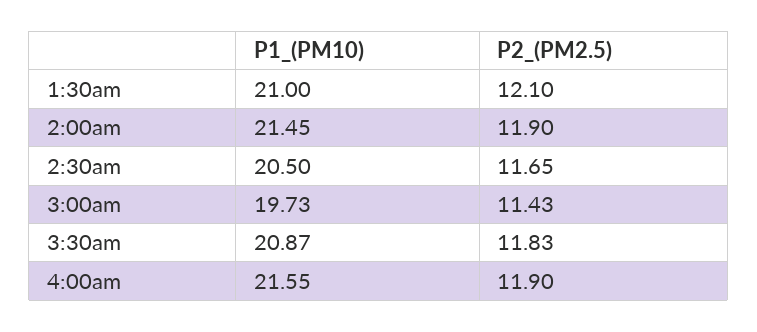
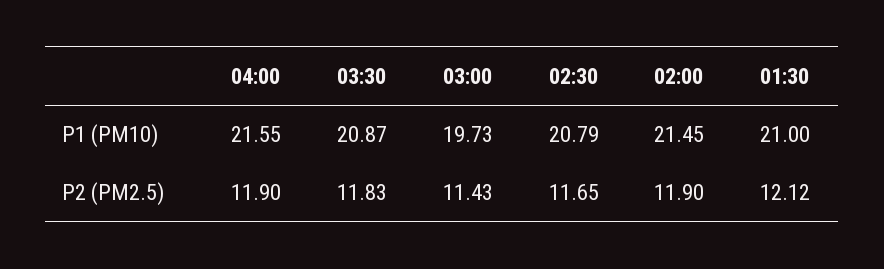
  {
    "P1_(PM10)": {
      "1:30am": 21,
      "2:00am": 21.45,
-     "2:30am": 20.5,
+     "2:30am": 20.79,
      "3:00am": 19.73,
      "3:30am": 20.87,
      "4:00am": 21.55
    },
    "P2_(PM2.5)": {
-     "1:30am": 12.1,
+     "1:30am": 12.12,
      "2:00am": 11.9,
      "2:30am": 11.65,
      "3:00am": 11.43,
      "3:30am": 11.83,
      "4:00am": 11.9
    }
  }

